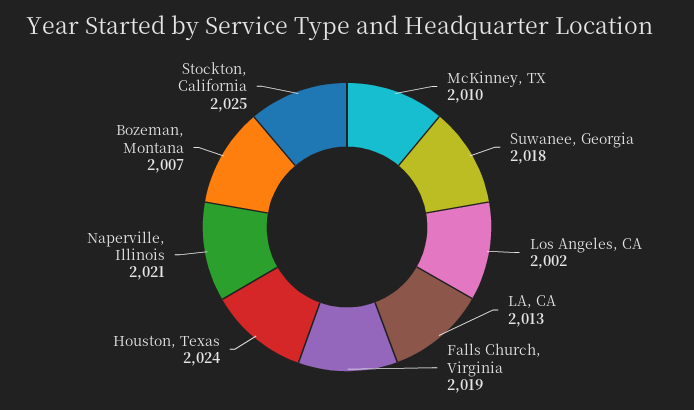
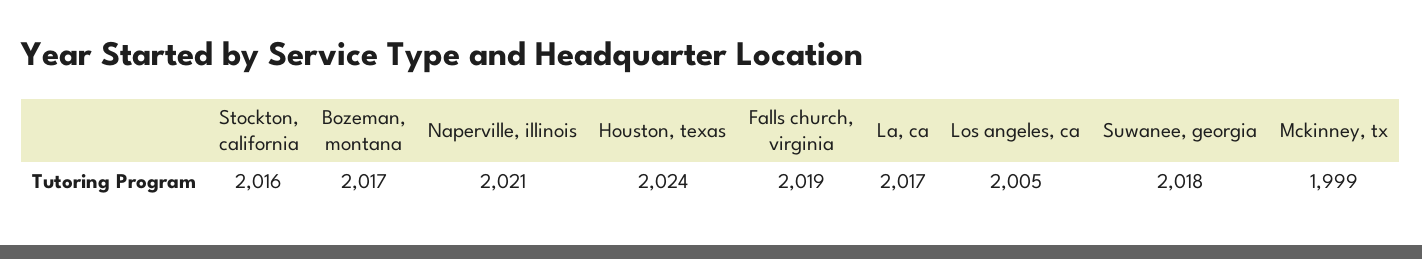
  {
-   "McKinney, TX": 2010,
+   "McKinney, TX": 1999,
    "Suwanee, Georgia": 2018,
-   "Los Angeles, CA": 2002,
+   "Los Angeles, CA": 2005,
-   "LA, CA": 2013,
+   "LA, CA": 2017,
    "Falls Church, Virginia": 2019,
    "Houston, Texas": 2024,
    "Naperville, Illinois": 2021,
-   "Bozeman, Montana": 2007,
+   "Bozeman, Montana": 2017,
-   "Stockton, California": 2025
+   "Stockton, California": 2016
  }

